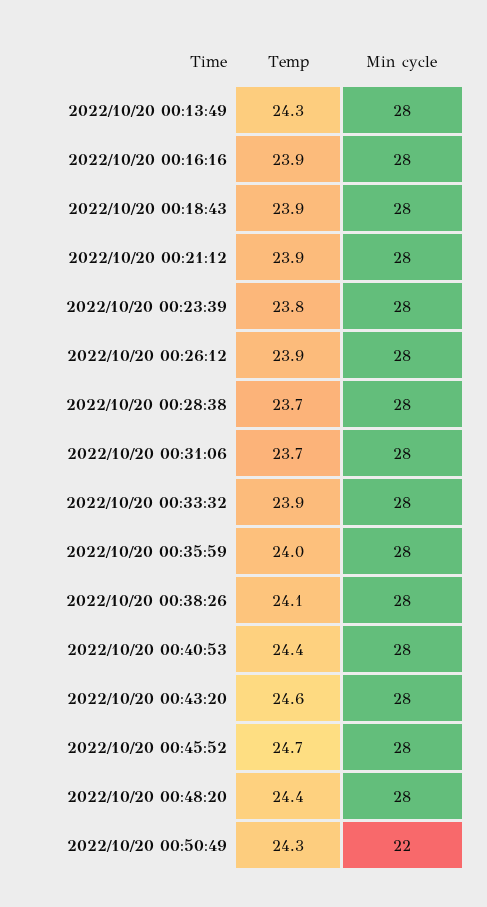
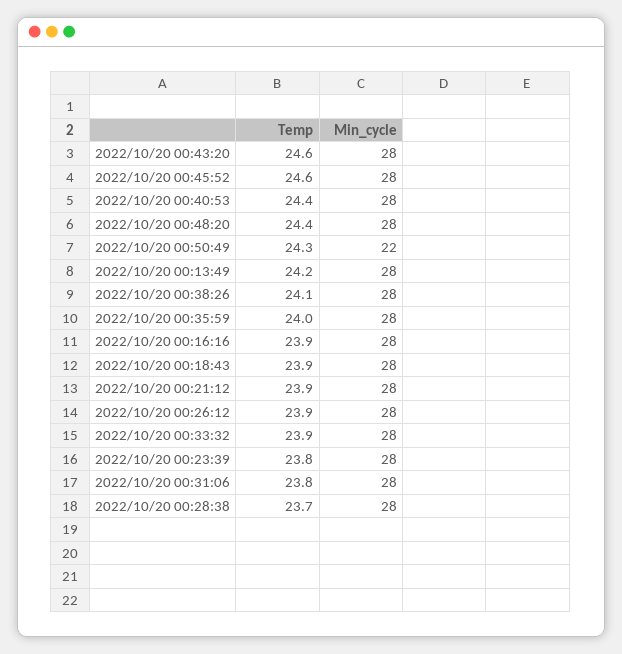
  {
    "Temp": {
-     "2022/10/20 00:13:49": 24.3,
+     "2022/10/20 00:13:49": 24.2,
      "2022/10/20 00:16:16": 23.9,
      "2022/10/20 00:18:43": 23.9,
      "2022/10/20 00:21:12": 23.9,
      "2022/10/20 00:23:39": 23.8,
      "2022/10/20 00:26:12": 23.9,
      "2022/10/20 00:28:38": 23.7,
-     "2022/10/20 00:31:06": 23.7,
+     "2022/10/20 00:31:06": 23.8,
      "2022/10/20 00:33:32": 23.9,
      "2022/10/20 00:35:59": 24,
      "2022/10/20 00:38:26": 24.1,
      "2022/10/20 00:40:53": 24.4,
      "2022/10/20 00:43:20": 24.6,
-     "2022/10/20 00:45:52": 24.7,
+     "2022/10/20 00:45:52": 24.6,
      "2022/10/20 00:48:20": 24.4,
      "2022/10/20 00:50:49": 24.3
    },
    "Min cycle": {
      "2022/10/20 00:13:49": 28,
      "2022/10/20 00:16:16": 28,
      "2022/10/20 00:18:43": 28,
      "2022/10/20 00:21:12": 28,
      "2022/10/20 00:23:39": 28,
      "2022/10/20 00:26:12": 28,
      "2022/10/20 00:28:38": 28,
      "2022/10/20 00:31:06": 28,
      "2022/10/20 00:33:32": 28,
      "2022/10/20 00:35:59": 28,
      "2022/10/20 00:38:26": 28,
      "2022/10/20 00:40:53": 28,
      "2022/10/20 00:43:20": 28,
      "2022/10/20 00:45:52": 28,
      "2022/10/20 00:48:20": 28,
      "2022/10/20 00:50:49": 22
    }
  }

